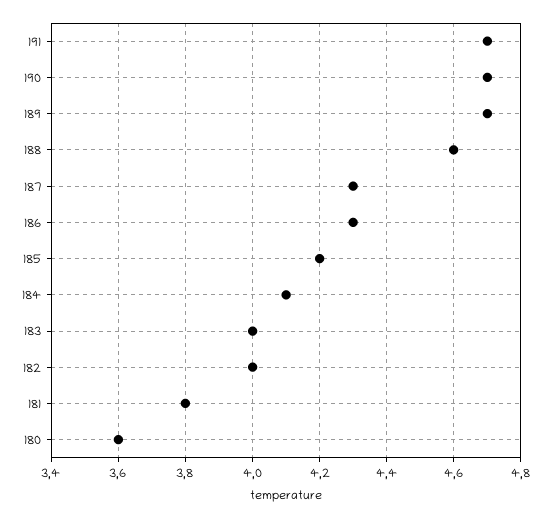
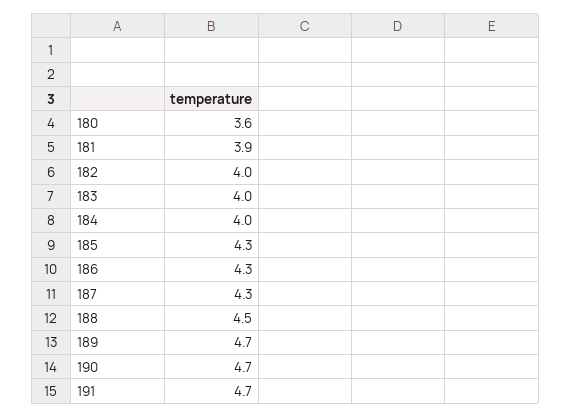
  {
    "191": 4.7,
    "190": 4.7,
    "189": 4.7,
-   "188": 4.6,
+   "188": 4.5,
    "187": 4.3,
    "186": 4.3,
-   "185": 4.2,
+   "185": 4.3,
-   "184": 4.1,
+   "184": 4,
    "183": 4,
    "182": 4,
-   "181": 3.8,
+   "181": 3.9,
    "180": 3.6
  }

